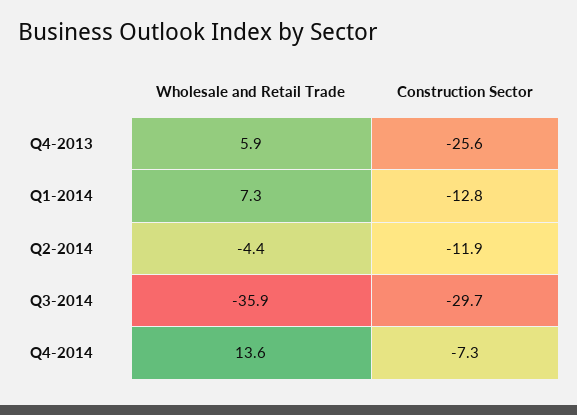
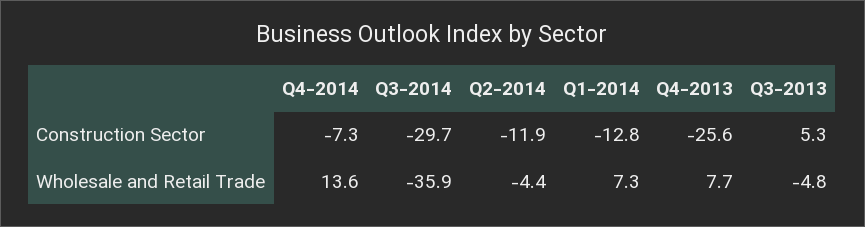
  {
    "Wholesale and Retail Trade": {
-     "Q4-2013": 5.9,
+     "Q4-2013": 7.7,
      "Q1-2014": 7.3,
      "Q2-2014": -4.4,
      "Q3-2014": -35.9,
-     "Q4-2014": 13.6
+     "Q4-2014": 13.6,
+     "Q3-2013": -4.8
    },
    "Construction Sector": {
      "Q4-2013": -25.6,
      "Q1-2014": -12.8,
      "Q2-2014": -11.9,
      "Q3-2014": -29.7,
-     "Q4-2014": -7.3
+     "Q4-2014": -7.3,
+     "Q3-2013": 5.3
    }
  }

